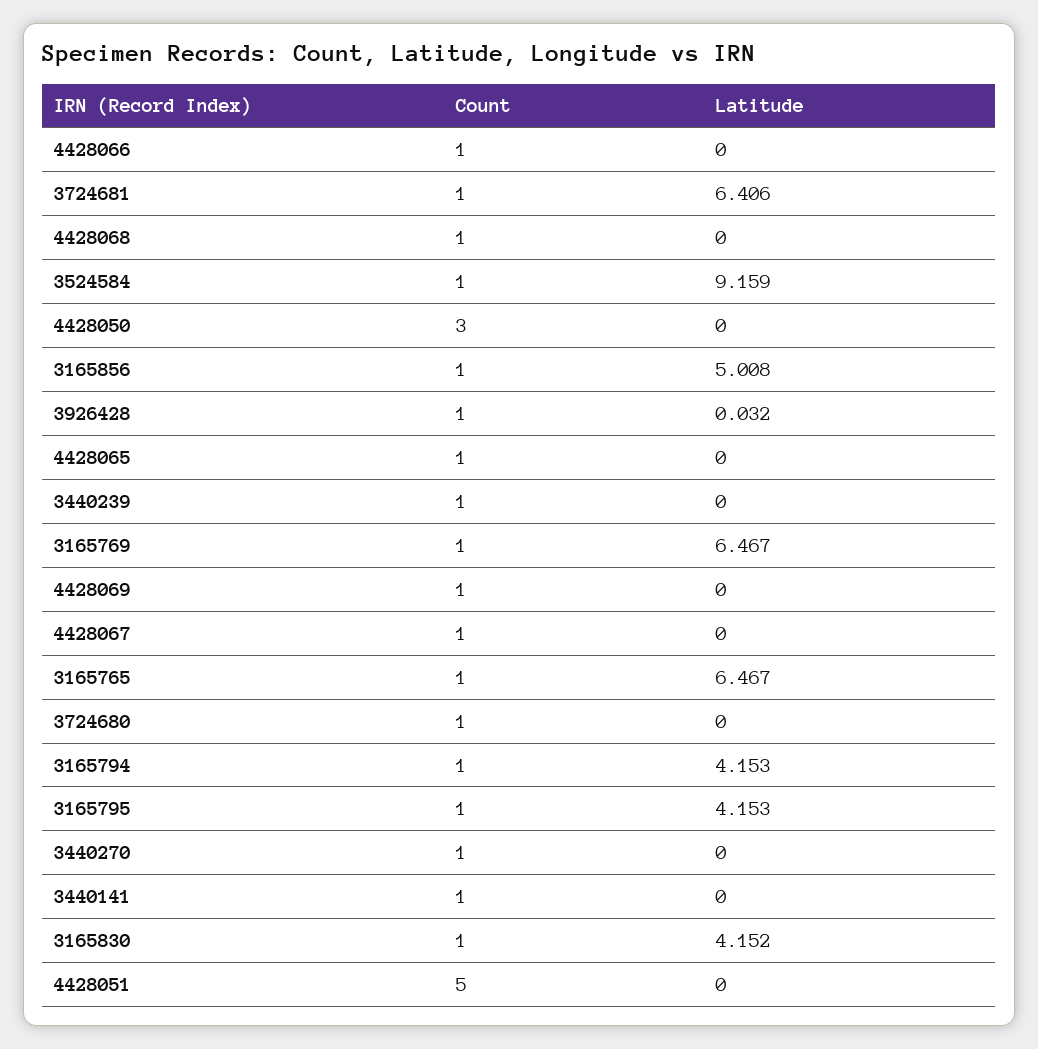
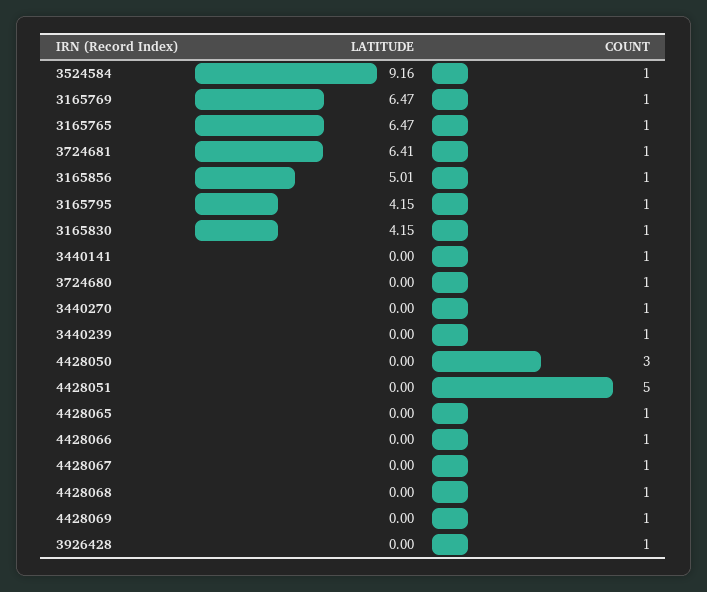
  {
    "Count": {
      "4428066": 1,
      "3724681": 1,
      "4428068": 1,
      "3524584": 1,
      "4428050": 3,
      "3165856": 1,
      "3926428": 1,
      "4428065": 1,
      "3440239": 1,
      "3165769": 1,
      "4428069": 1,
      "4428067": 1,
      "3165765": 1,
      "3724680": 1,
-     "3165794": 1,
      "3165795": 1,
      "3440270": 1,
      "3440141": 1,
      "3165830": 1,
      "4428051": 5
    },
    "Latitude": {
      "4428066": 0,
      "3724681": 6.406,
      "4428068": 0,
      "3524584": 9.159,
      "4428050": 0,
      "3165856": 5.008,
-     "3926428": 0.032,
+     "3926428": 0,
      "4428065": 0,
      "3440239": 0,
      "3165769": 6.467,
      "4428069": 0,
      "4428067": 0,
      "3165765": 6.467,
      "3724680": 0,
-     "3165794": 4.153,
      "3165795": 4.153,
      "3440270": 0,
      "3440141": 0,
      "3165830": 4.152,
      "4428051": 0
    }
  }

